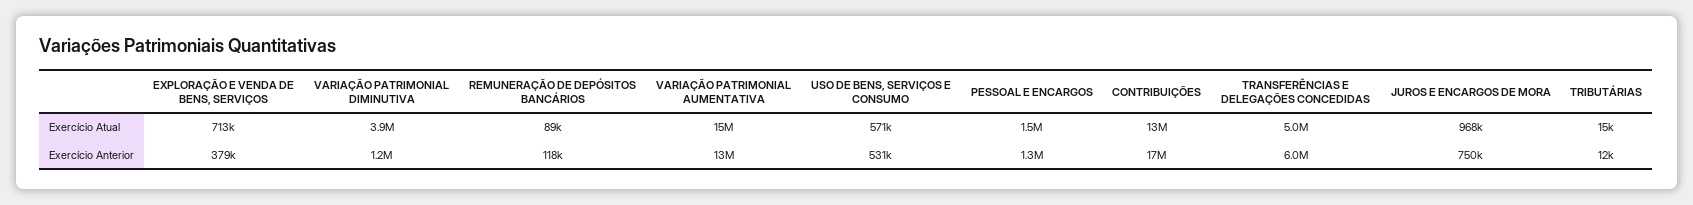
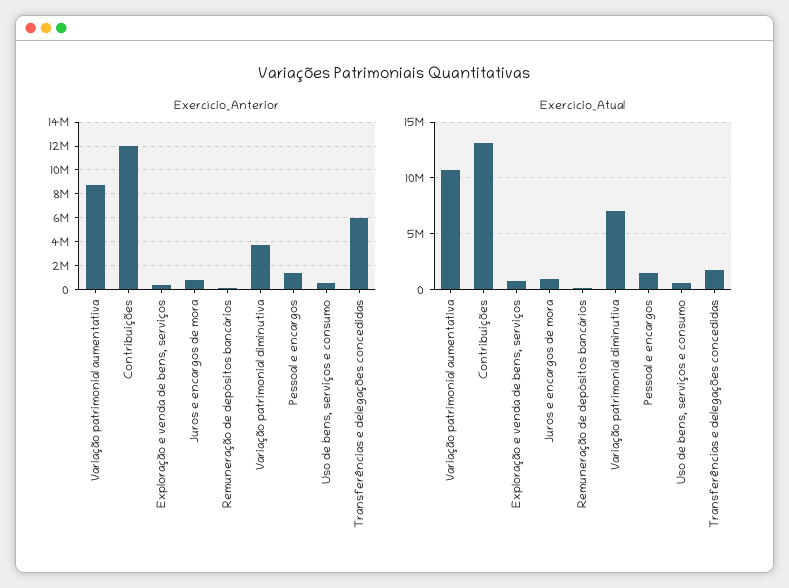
  {
    "Exercício Atual": {
      "EXPLORAÇÃO E VENDA DE BENS, SERVIÇOS": 713000,
-     "VARIAÇÃO PATRIMONIAL DIMINUTIVA": 3900000,
+     "VARIAÇÃO PATRIMONIAL DIMINUTIVA": 7000000,
      "REMUNERAÇÃO DE DEPÓSITOS BANCÁRIOS": 89000,
-     "VARIAÇÃO PATRIMONIAL AUMENTATIVA": 15000000,
+     "VARIAÇÃO PATRIMONIAL AUMENTATIVA": 11000000,
      "USO DE BENS, SERVIÇOS E CONSUMO": 571000,
      "PESSOAL E ENCARGOS": 1500000,
      "CONTRIBUIÇÕES": 13000000,
-     "TRANSFERÊNCIAS E DELEGAÇÕES CONCEDIDAS": 5000000,
+     "TRANSFERÊNCIAS E DELEGAÇÕES CONCEDIDAS": 2000000,
-     "JUROS E ENCARGOS DE MORA": 968000,
+     "JUROS E ENCARGOS DE MORA": 968000
-     "TRIBUTÁRIAS": 15000
    },
    "Exercício Anterior": {
      "EXPLORAÇÃO E VENDA DE BENS, SERVIÇOS": 379000,
-     "VARIAÇÃO PATRIMONIAL DIMINUTIVA": 1200000,
+     "VARIAÇÃO PATRIMONIAL DIMINUTIVA": 4000000,
      "REMUNERAÇÃO DE DEPÓSITOS BANCÁRIOS": 118000,
-     "VARIAÇÃO PATRIMONIAL AUMENTATIVA": 13000000,
+     "VARIAÇÃO PATRIMONIAL AUMENTATIVA": 9000000,
      "USO DE BENS, SERVIÇOS E CONSUMO": 531000,
      "PESSOAL E ENCARGOS": 1300000,
-     "CONTRIBUIÇÕES": 17000000,
+     "CONTRIBUIÇÕES": 12000000,
      "TRANSFERÊNCIAS E DELEGAÇÕES CONCEDIDAS": 6000000,
-     "JUROS E ENCARGOS DE MORA": 750000,
+     "JUROS E ENCARGOS DE MORA": 750000
-     "TRIBUTÁRIAS": 12000
    }
  }

